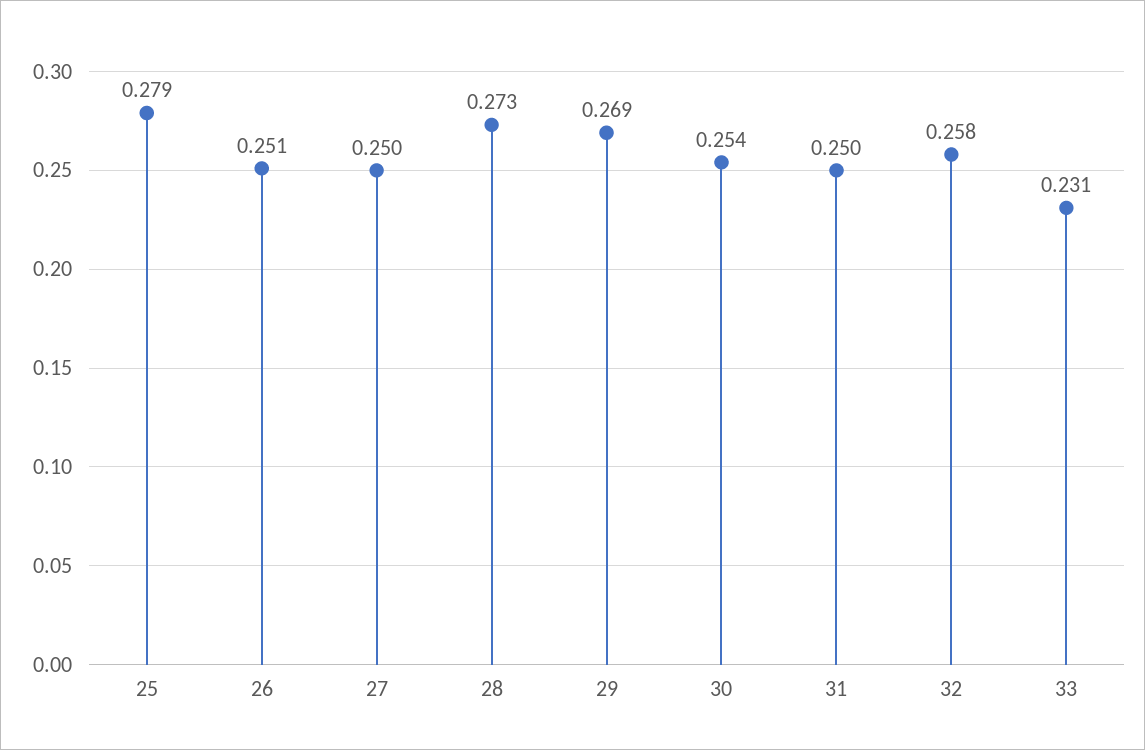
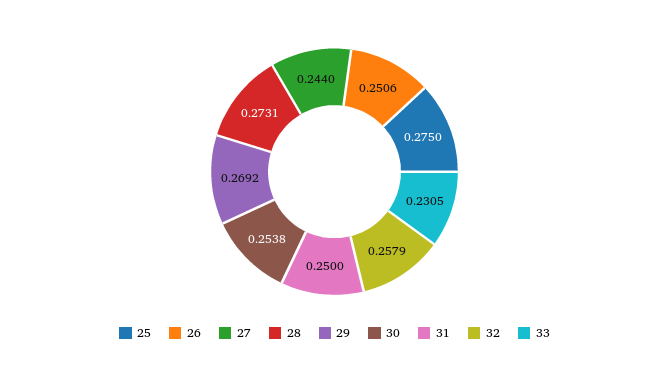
  {
-   "25": 0.279,
+   "25": 0.275,
    "26": 0.2506,
-   "27": 0.25,
+   "27": 0.244,
    "28": 0.2731,
    "29": 0.2692,
    "30": 0.2538,
    "31": 0.25,
    "32": 0.2579,
    "33": 0.2305
  }

